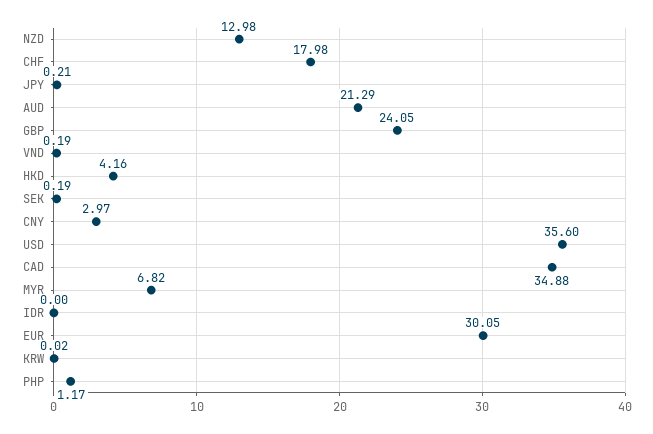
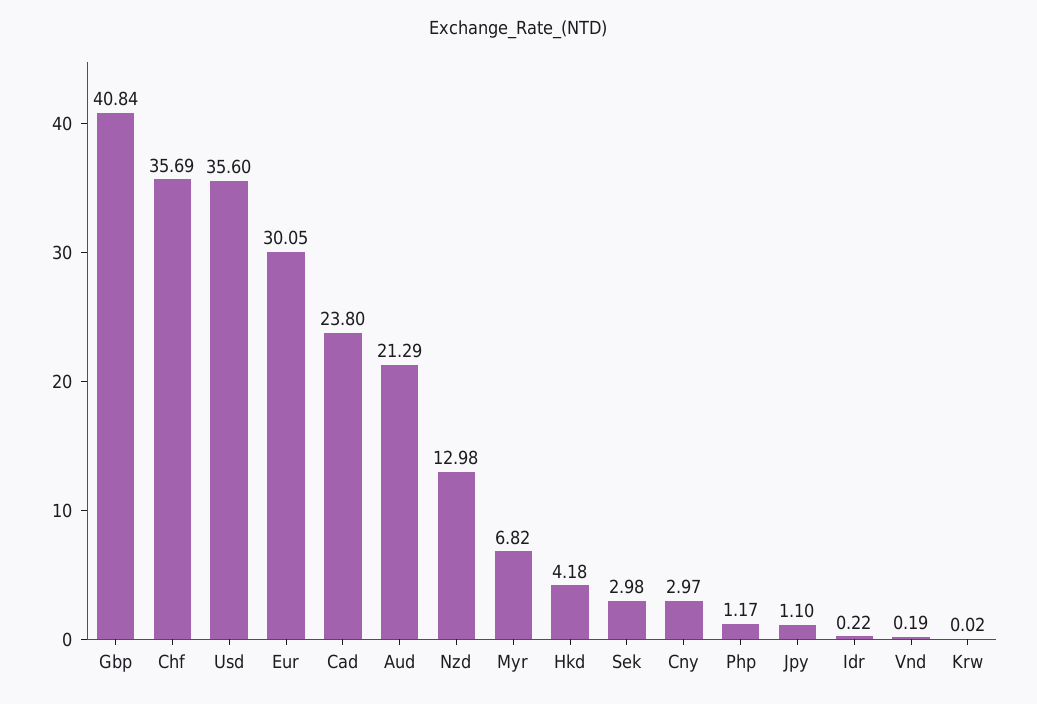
  {
    "NZD": 12.98,
-   "CHF": 17.98,
+   "CHF": 35.69,
-   "JPY": 0.21,
+   "JPY": 1.1,
    "AUD": 21.29,
-   "GBP": 24.05,
+   "GBP": 40.84,
    "VND": 0.19,
-   "HKD": 4.16,
+   "HKD": 4.18,
-   "SEK": 0.19,
+   "SEK": 2.98,
    "CNY": 2.97,
    "USD": 35.6,
-   "CAD": 34.88,
+   "CAD": 23.8,
    "MYR": 6.82,
-   "IDR": 0,
+   "IDR": 0.22,
    "EUR": 30.05,
    "KRW": 0.02,
    "PHP": 1.17
  }

